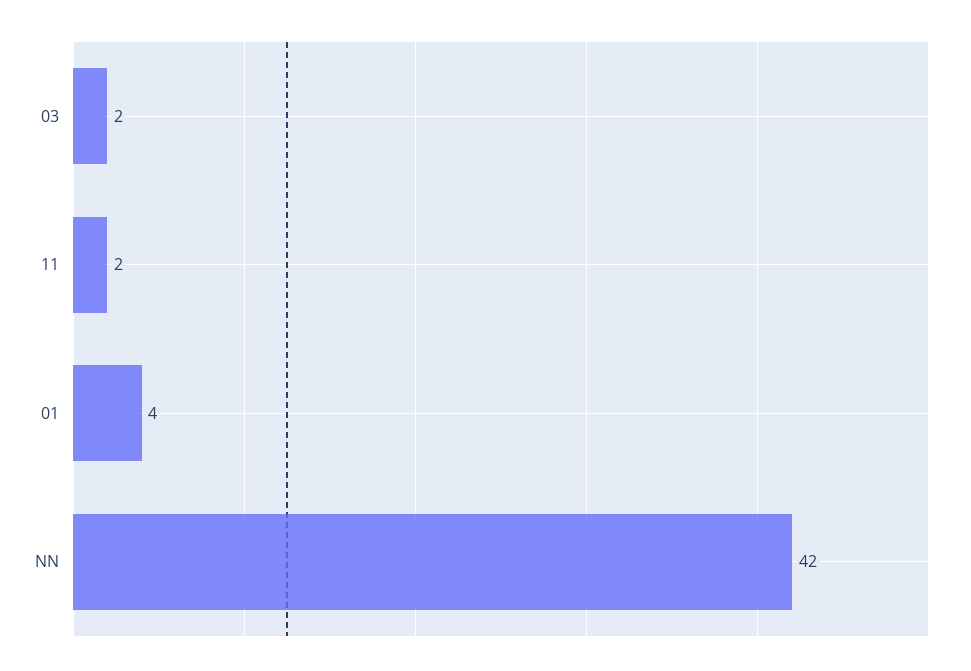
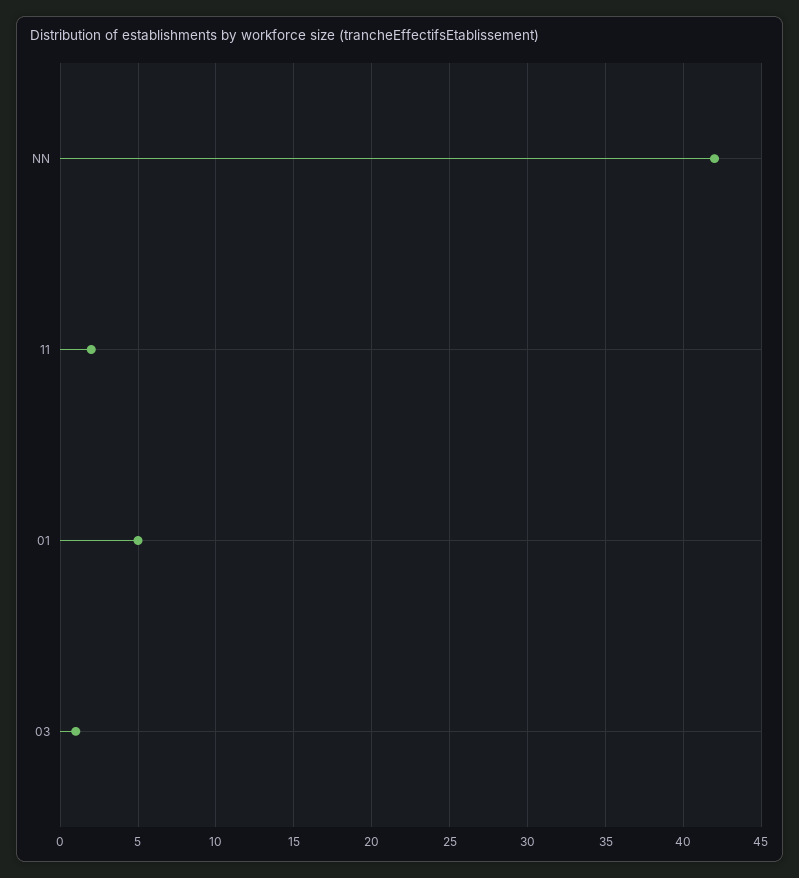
  {
-   "03": 2,
+   "03": 1,
    "11": 2,
-   "01": 4,
+   "01": 5,
    "NN": 42
  }

